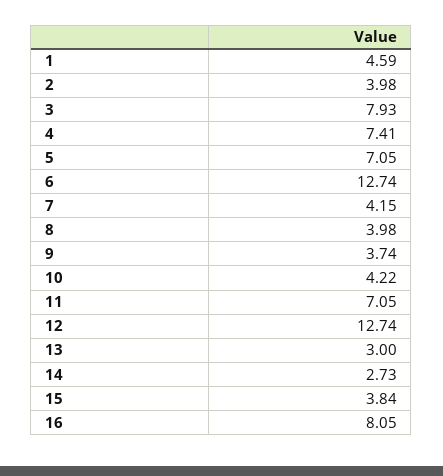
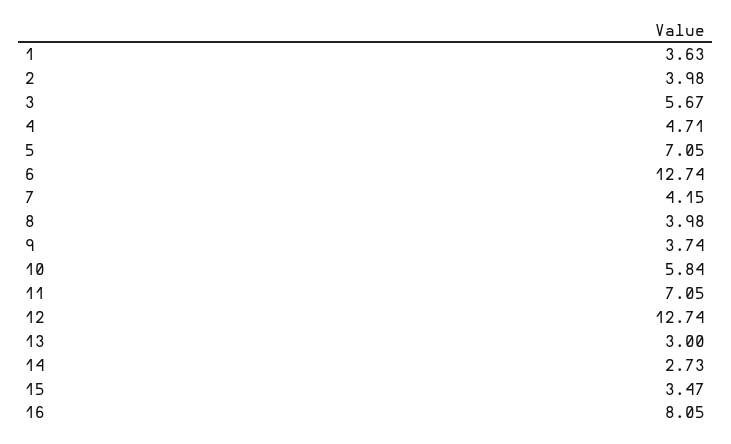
  {
-   "1": 4.59,
+   "1": 3.63,
    "2": 3.98,
-   "3": 7.93,
+   "3": 5.67,
-   "4": 7.41,
+   "4": 4.71,
    "5": 7.05,
    "6": 12.74,
    "7": 4.15,
    "8": 3.98,
    "9": 3.74,
-   "10": 4.22,
+   "10": 5.84,
    "11": 7.05,
    "12": 12.74,
    "13": 3,
    "14": 2.73,
-   "15": 3.84,
+   "15": 3.47,
    "16": 8.05
  }

